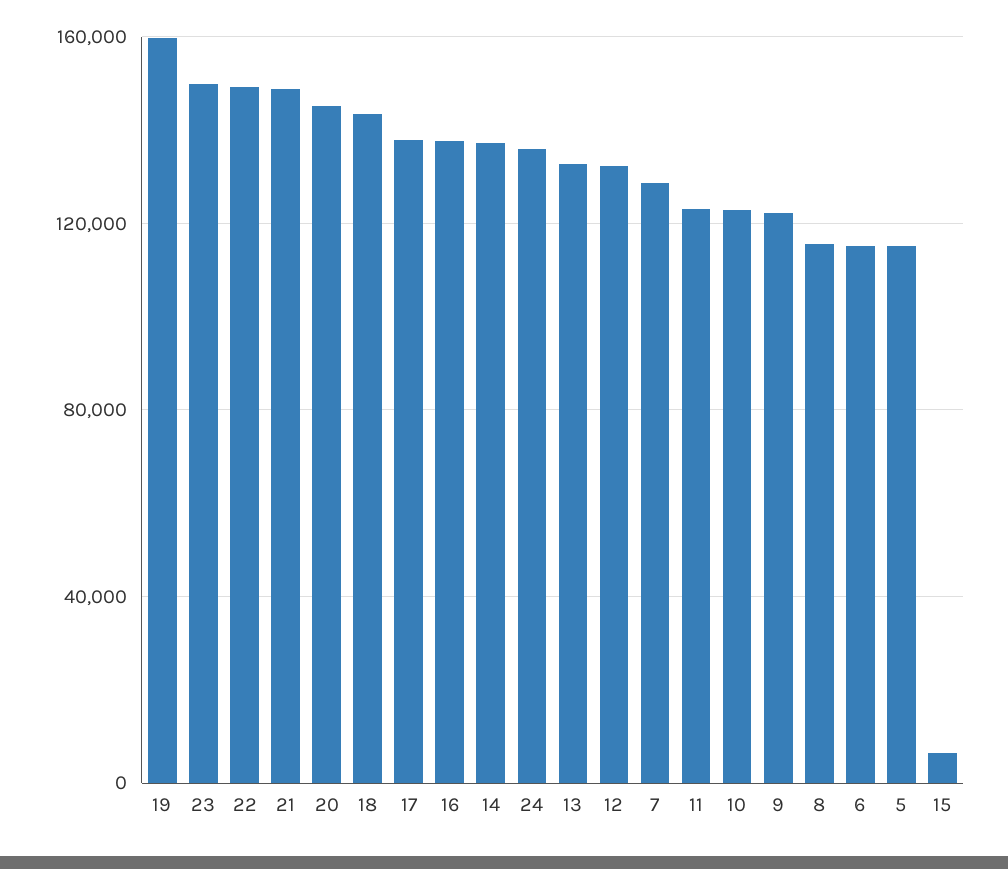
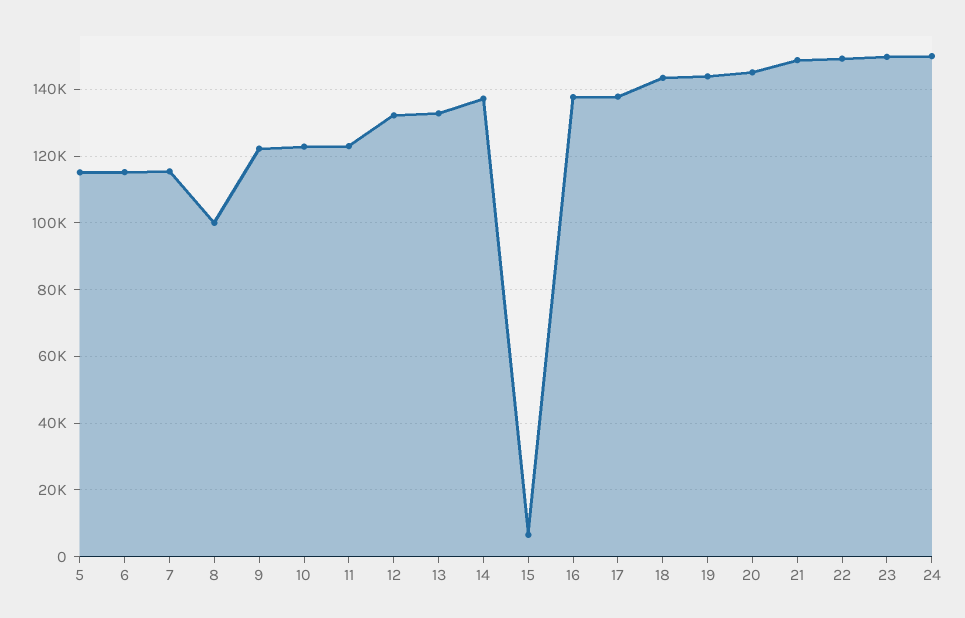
  {
-   "19": 160000,
+   "19": 144000,
    "23": 150000,
    "22": 150000,
    "21": 148000,
    "20": 146000,
    "18": 144000,
    "17": 138000,
    "16": 138000,
    "14": 138000,
-   "24": 135000,
+   "24": 150000,
    "13": 132000,
    "12": 132000,
-   "7": 130000,
+   "7": 116000,
    "11": 124000,
    "10": 122000,
    "9": 122000,
-   "8": 115000,
+   "8": 100000,
    "6": 116000,
    "5": 116000,
    "15": 6000
  }

